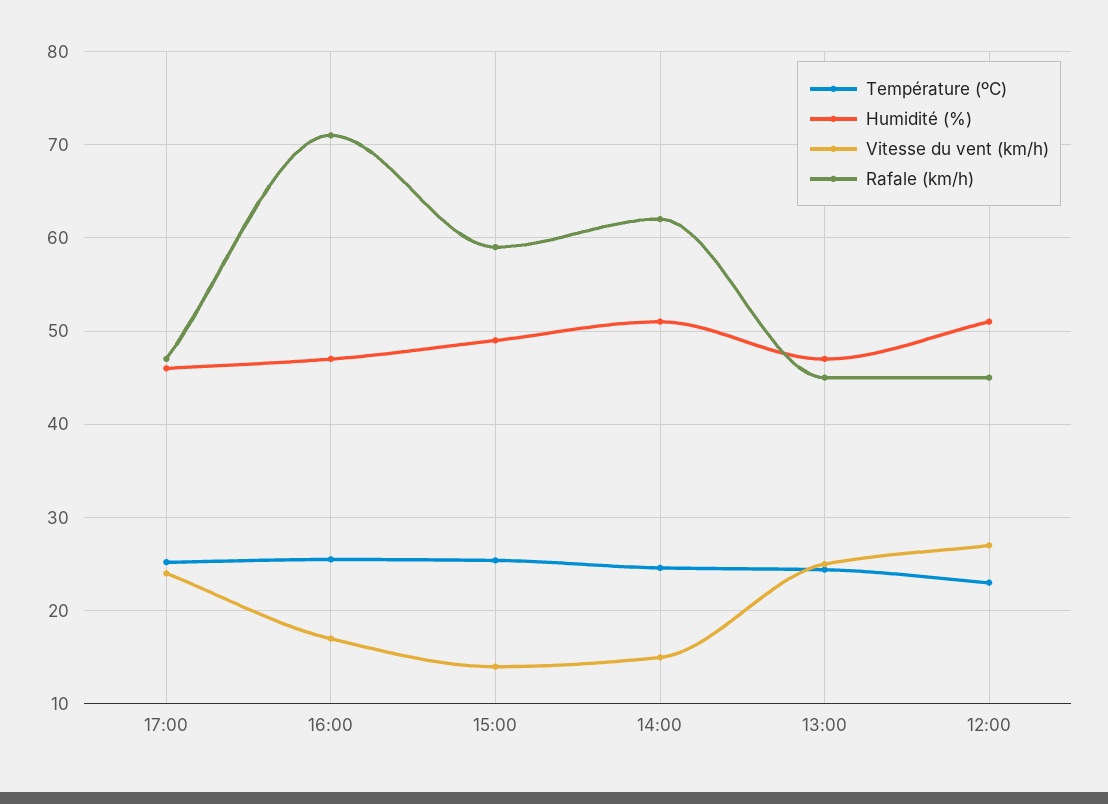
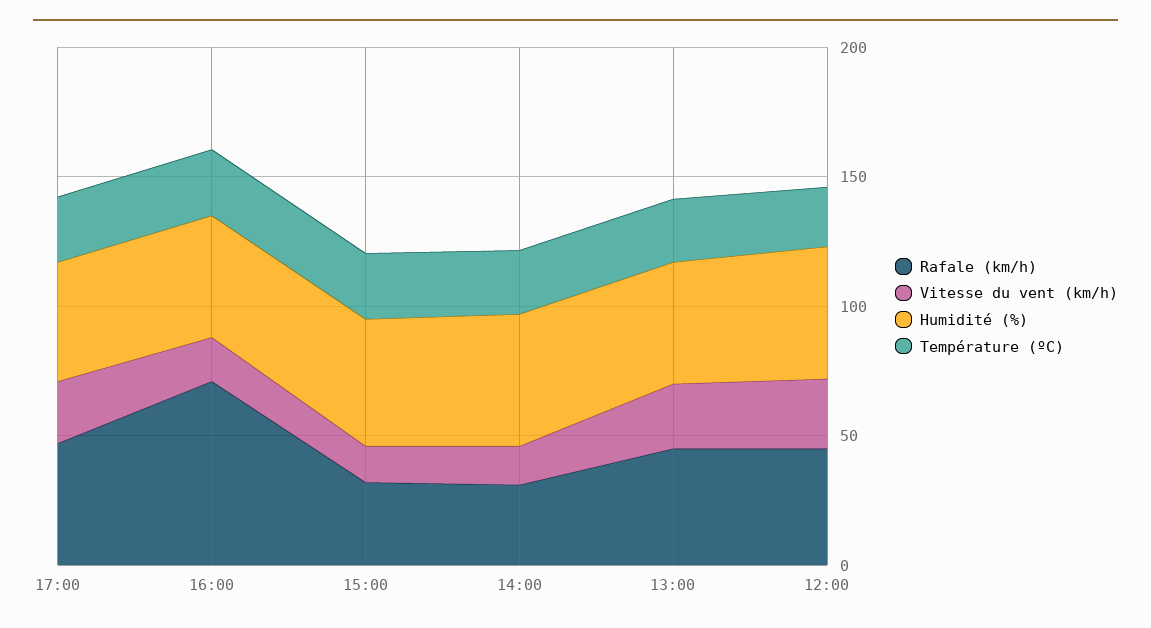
  {
    "Température (ºC)": {
      "17:00": 25,
      "16:00": 26,
      "15:00": 25,
      "14:00": 25,
      "13:00": 24,
      "12:00": 23
    },
    "Humidité (%)": {
      "17:00": 46,
      "16:00": 47,
      "15:00": 49,
      "14:00": 51,
      "13:00": 47,
      "12:00": 51
    },
    "Vitesse du vent (km/h)": {
      "17:00": 24,
      "16:00": 17,
      "15:00": 14,
      "14:00": 15,
      "13:00": 25,
      "12:00": 27
    },
    "Rafale (km/h)": {
      "17:00": 47,
      "16:00": 71,
-     "15:00": 59,
+     "15:00": 30,
-     "14:00": 62,
+     "14:00": 30,
      "13:00": 45,
      "12:00": 45
    }
  }

